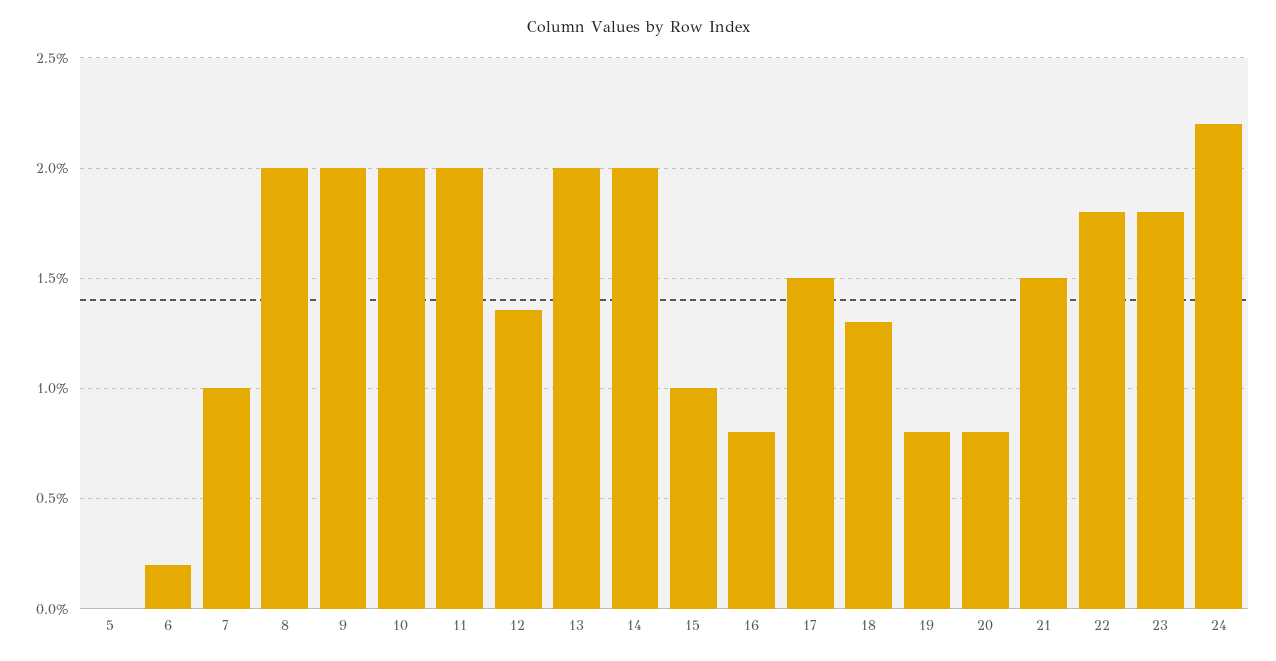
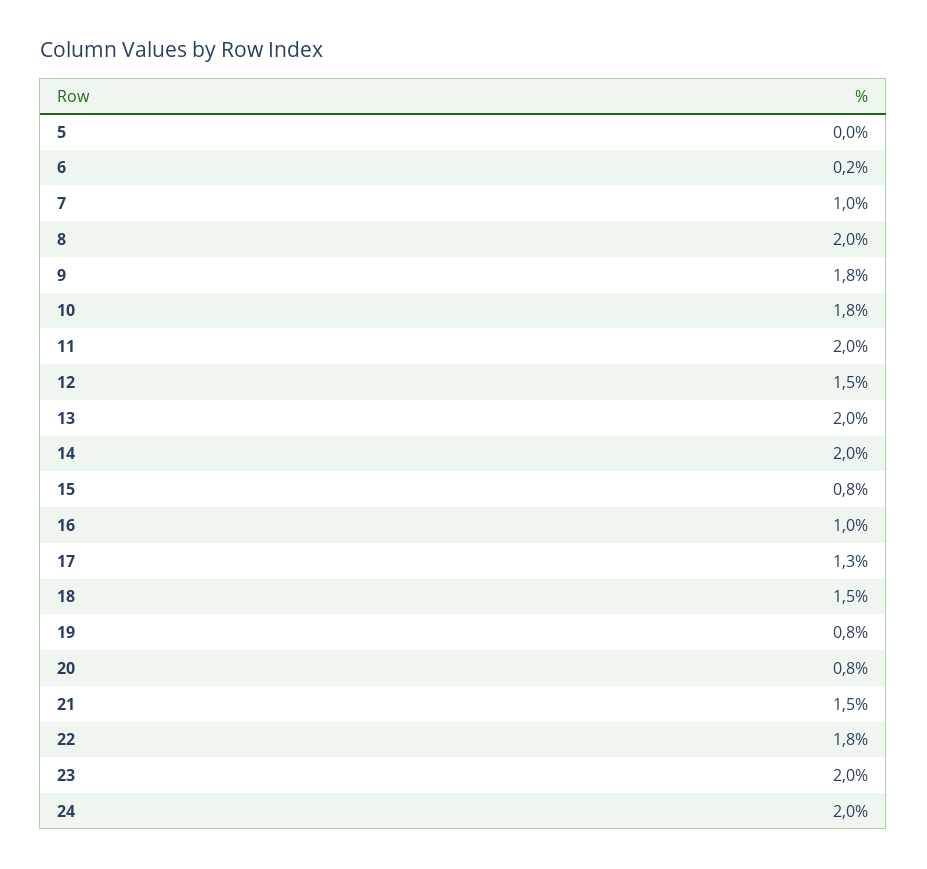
  {
    "5": 0,
    "6": 0.2,
    "7": 1,
    "8": 2,
-   "9": 2,
+   "9": 1.8,
-   "10": 2,
+   "10": 1.8,
    "11": 2,
-   "12": 1.35,
+   "12": 1.5,
    "13": 2,
    "14": 2,
-   "15": 1,
+   "15": 0.8,
-   "16": 0.8,
+   "16": 1,
-   "17": 1.5,
+   "17": 1.3,
-   "18": 1.3,
+   "18": 1.5,
    "19": 0.8,
    "20": 0.8,
    "21": 1.5,
    "22": 1.8,
-   "23": 1.8,
+   "23": 2,
-   "24": 2.2
+   "24": 2
  }

